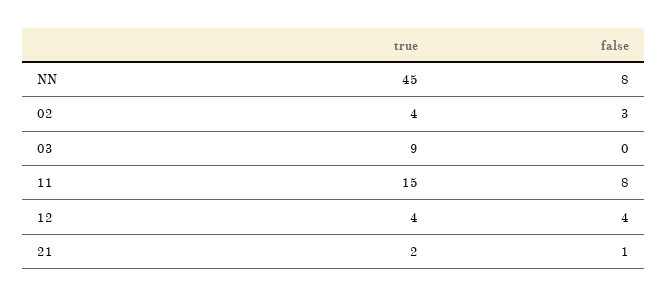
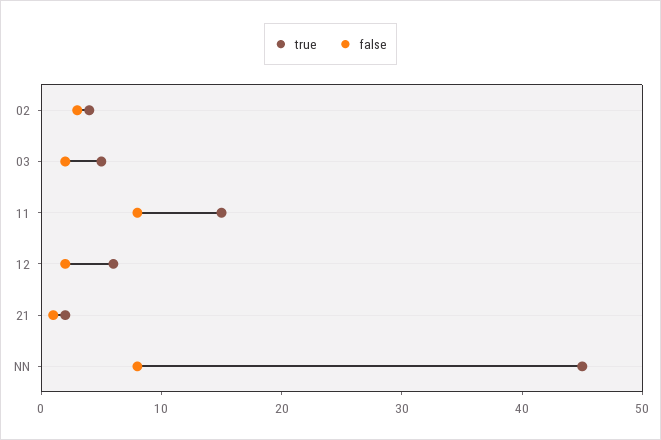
  {
    "true": {
      "NN": 45,
      "02": 4,
-     "03": 9,
+     "03": 5,
      "11": 15,
-     "12": 4,
+     "12": 6,
      "21": 2
    },
    "false": {
      "NN": 8,
      "02": 3,
-     "03": 0,
+     "03": 2,
      "11": 8,
-     "12": 4,
+     "12": 2,
      "21": 1
    }
  }

